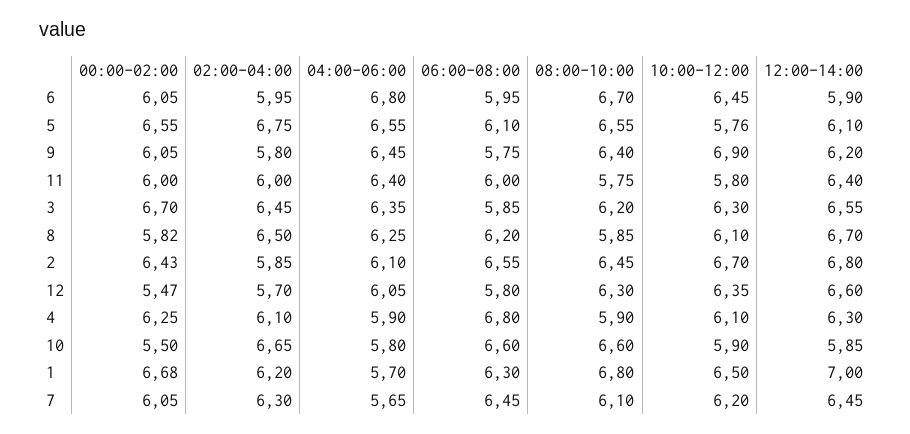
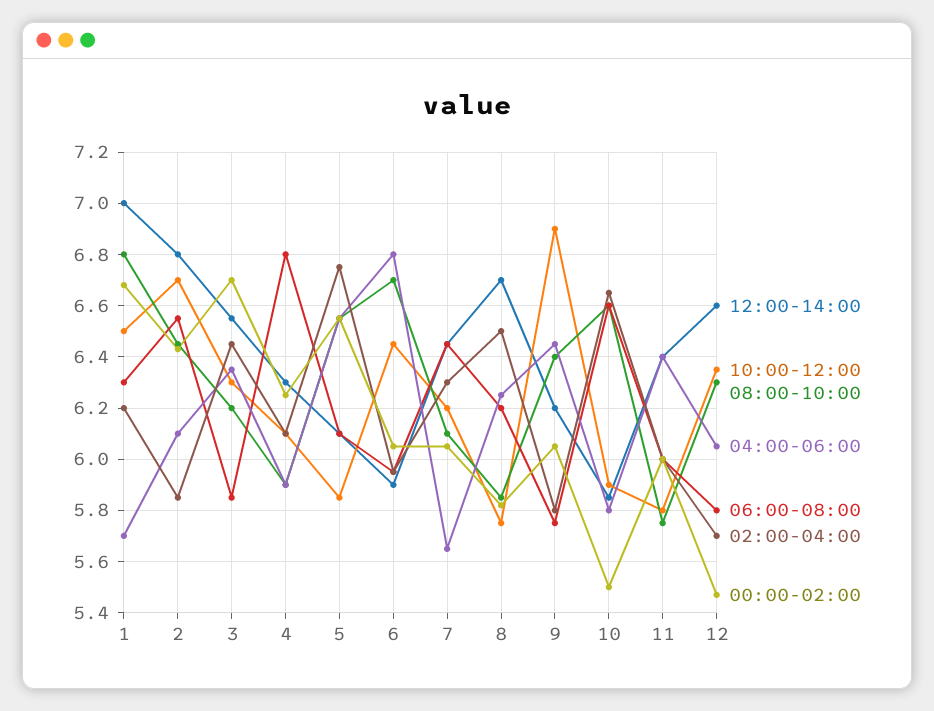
  {
    "00:00-02:00": {
      "6": 6.05,
      "5": 6.55,
      "9": 6.05,
      "11": 6,
      "3": 6.7,
      "8": 5.82,
      "2": 6.43,
      "12": 5.47,
      "4": 6.25,
      "10": 5.5,
      "1": 6.68,
      "7": 6.05
    },
    "02:00-04:00": {
      "6": 5.95,
      "5": 6.75,
      "9": 5.8,
      "11": 6,
      "3": 6.45,
      "8": 6.5,
      "2": 5.85,
      "12": 5.7,
      "4": 6.1,
      "10": 6.65,
      "1": 6.2,
      "7": 6.3
    },
    "04:00-06:00": {
      "6": 6.8,
      "5": 6.55,
      "9": 6.45,
      "11": 6.4,
      "3": 6.35,
      "8": 6.25,
      "2": 6.1,
      "12": 6.05,
      "4": 5.9,
      "10": 5.8,
      "1": 5.7,
      "7": 5.65
    },
    "06:00-08:00": {
      "6": 5.95,
      "5": 6.1,
      "9": 5.75,
      "11": 6,
      "3": 5.85,
      "8": 6.2,
      "2": 6.55,
      "12": 5.8,
      "4": 6.8,
      "10": 6.6,
      "1": 6.3,
      "7": 6.45
    },
    "08:00-10:00": {
      "6": 6.7,
      "5": 6.55,
      "9": 6.4,
      "11": 5.75,
      "3": 6.2,
      "8": 5.85,
      "2": 6.45,
      "12": 6.3,
      "4": 5.9,
      "10": 6.6,
      "1": 6.8,
      "7": 6.1
    },
    "10:00-12:00": {
      "6": 6.45,
-     "5": 5.76,
+     "5": 5.85,
      "9": 6.9,
      "11": 5.8,
      "3": 6.3,
-     "8": 6.1,
+     "8": 5.75,
      "2": 6.7,
      "12": 6.35,
      "4": 6.1,
      "10": 5.9,
      "1": 6.5,
      "7": 6.2
    },
    "12:00-14:00": {
      "6": 5.9,
      "5": 6.1,
      "9": 6.2,
      "11": 6.4,
      "3": 6.55,
      "8": 6.7,
      "2": 6.8,
      "12": 6.6,
      "4": 6.3,
      "10": 5.85,
      "1": 7,
      "7": 6.45
    }
  }

